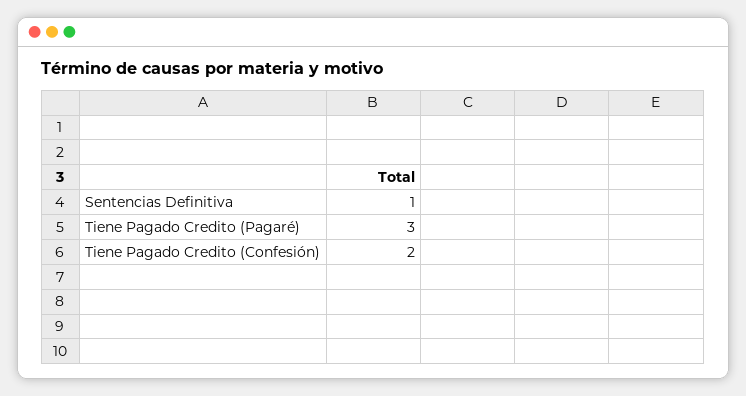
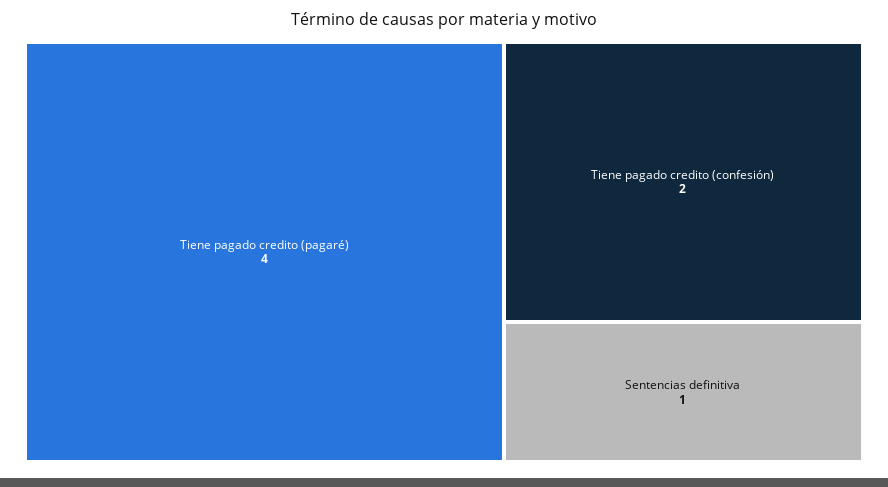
  {
    "Sentencias Definitiva": 1,
-   "Tiene Pagado Credito (Pagaré)": 3,
+   "Tiene Pagado Credito (Pagaré)": 4,
    "Tiene Pagado Credito (Confesión)": 2
  }

